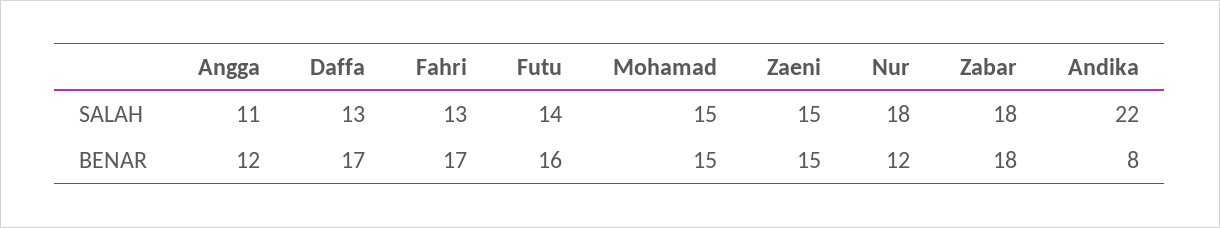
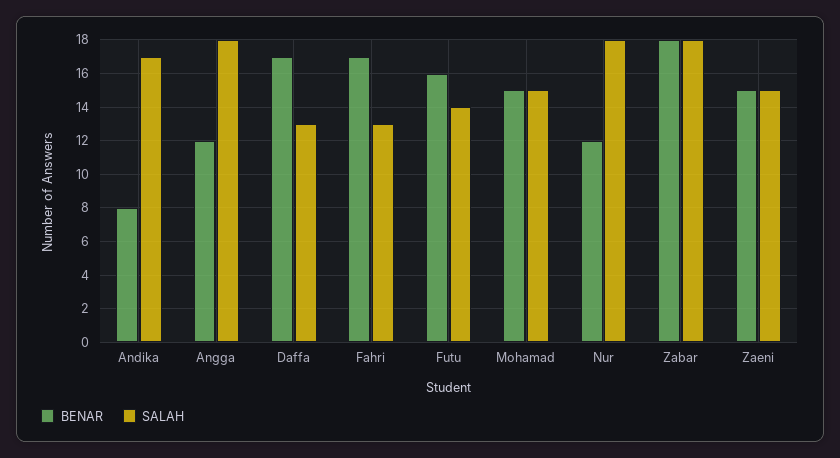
  {
    "SALAH": {
-     "Angga": 11,
+     "Angga": 18,
      "Daffa": 13,
      "Fahri": 13,
      "Futu": 14,
      "Mohamad": 15,
      "Zaeni": 15,
      "Nur": 18,
      "Zabar": 18,
-     "Andika": 22
+     "Andika": 17
    },
    "BENAR": {
      "Angga": 12,
      "Daffa": 17,
      "Fahri": 17,
      "Futu": 16,
      "Mohamad": 15,
      "Zaeni": 15,
      "Nur": 12,
      "Zabar": 18,
      "Andika": 8
    }
  }

